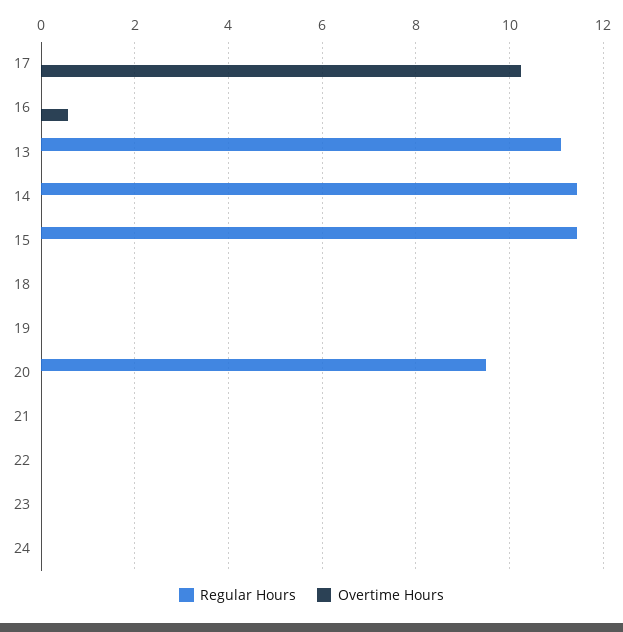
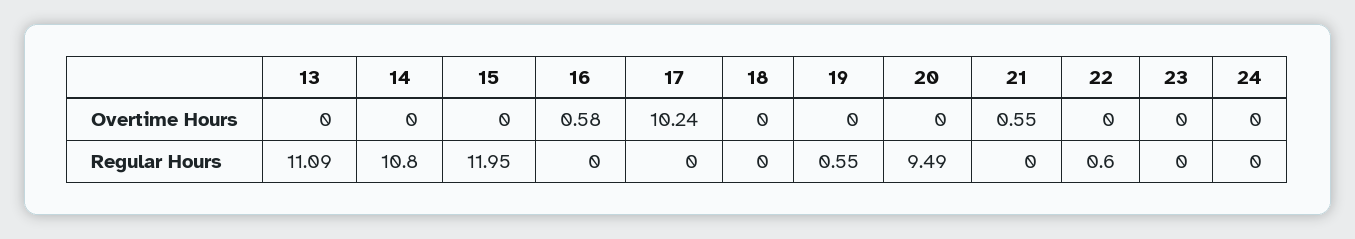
  {
    "Regular Hours": {
      "17": 0,
      "16": 0,
      "13": 11.09,
-     "14": 11.4,
+     "14": 10.8,
-     "15": 11.4,
+     "15": 11.95,
      "18": 0,
-     "19": 0,
+     "19": 0.55,
      "20": 9.49,
      "21": 0,
-     "22": 0,
+     "22": 0.6,
      "23": 0,
      "24": 0
    },
    "Overtime Hours": {
      "17": 10.24,
      "16": 0.58,
      "13": 0,
      "14": 0,
      "15": 0,
      "18": 0,
      "19": 0,
      "20": 0,
-     "21": 0,
+     "21": 0.55,
      "22": 0,
      "23": 0,
      "24": 0
    }
  }

